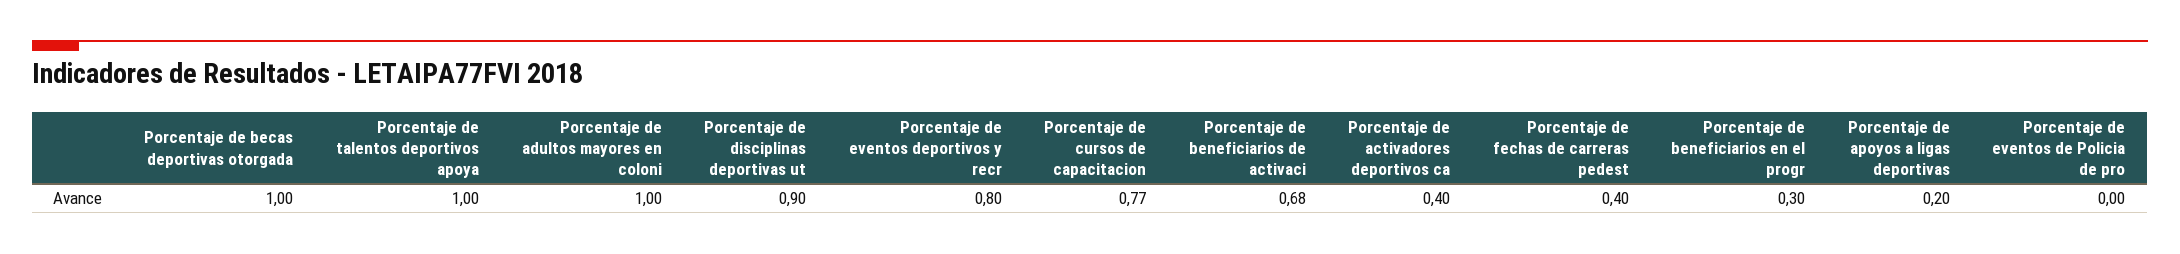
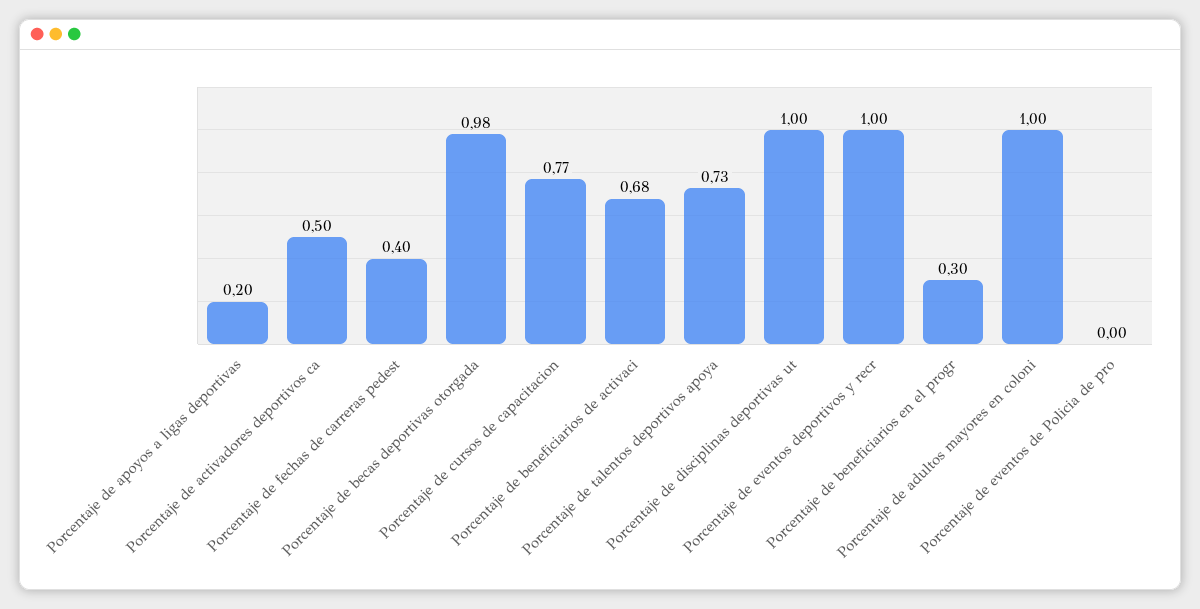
  {
-   "Porcentaje de becas deportivas otorgada": 1,
+   "Porcentaje de becas deportivas otorgada": 0.98,
-   "Porcentaje de talentos deportivos apoya": 1,
+   "Porcentaje de talentos deportivos apoya": 0.73,
    "Porcentaje de adultos mayores en coloni": 1,
-   "Porcentaje de disciplinas deportivas ut": 0.9,
+   "Porcentaje de disciplinas deportivas ut": 1,
-   "Porcentaje de eventos deportivos y recr": 0.8,
+   "Porcentaje de eventos deportivos y recr": 1,
    "Porcentaje de cursos de capacitacion": 0.77,
    "Porcentaje de beneficiarios de activaci": 0.68,
-   "Porcentaje de activadores deportivos ca": 0.4,
+   "Porcentaje de activadores deportivos ca": 0.5,
    "Porcentaje de fechas de carreras pedest": 0.4,
    "Porcentaje de beneficiarios en el progr": 0.3,
    "Porcentaje de apoyos a ligas deportivas": 0.2,
    "Porcentaje de eventos de Policia de pro": 0
  }

